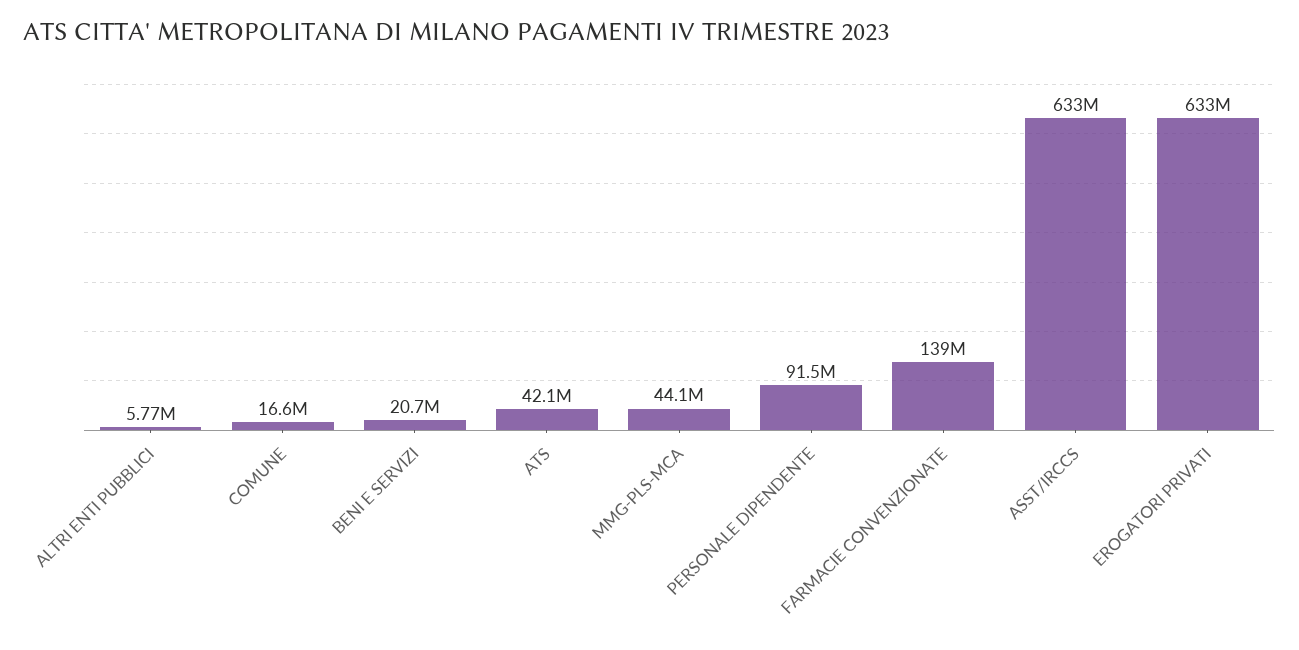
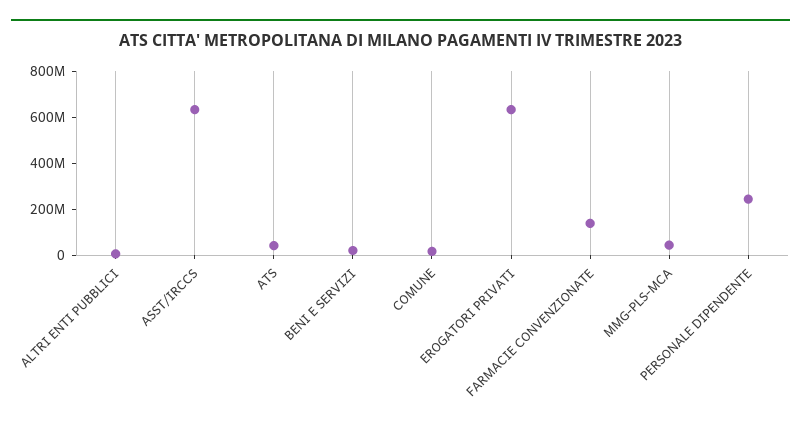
  {
    "ALTRI ENTI PUBBLICI": 5770000,
    "COMUNE": 16600000,
    "BENI E SERVIZI": 20700000,
    "ATS": 42100000,
    "MMG-PLS-MCA": 44100000,
-   "PERSONALE DIPENDENTE": 91500000,
+   "PERSONALE DIPENDENTE": 250000000,
    "FARMACIE CONVENZIONATE": 139000000,
    "ASST/IRCCS": 633000000,
    "EROGATORI PRIVATI": 633000000
  }

